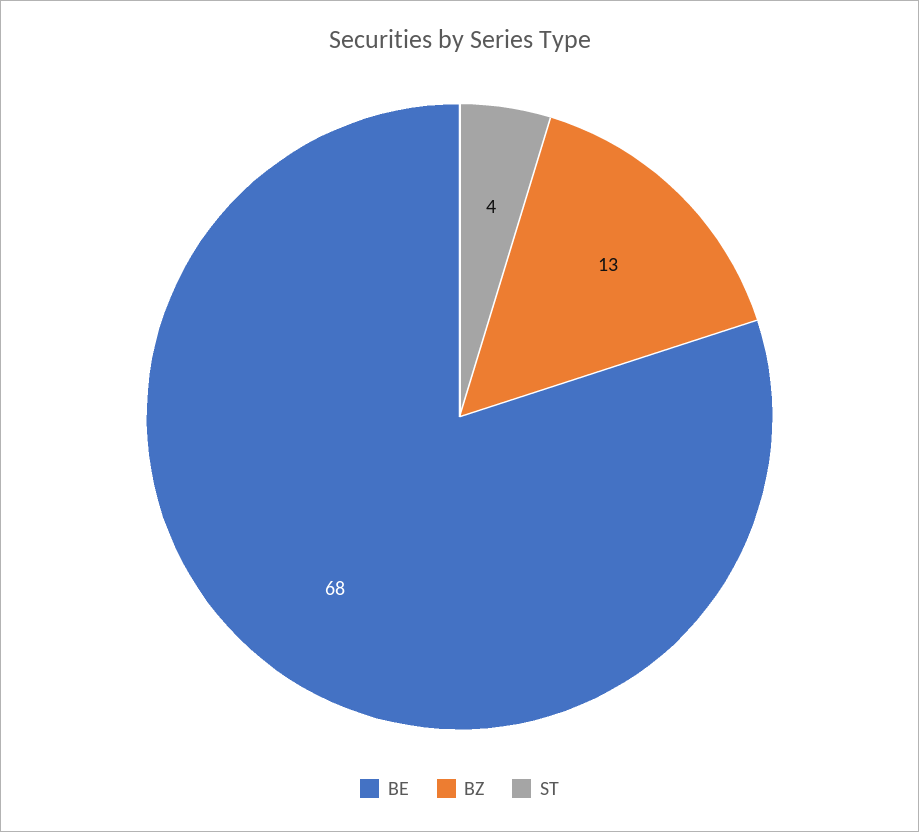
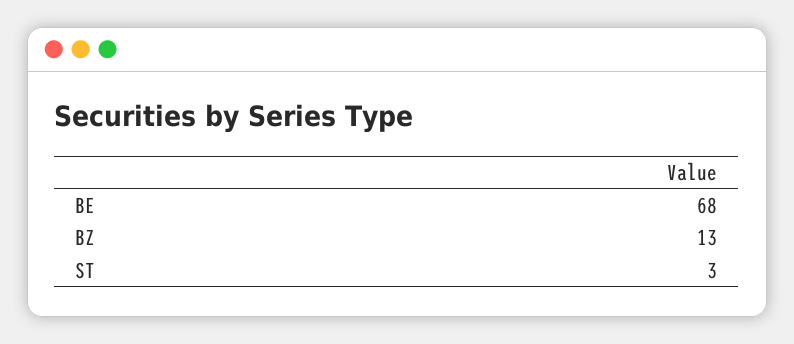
  {
    "BE": 68,
    "BZ": 13,
-   "ST": 4
+   "ST": 3
  }

